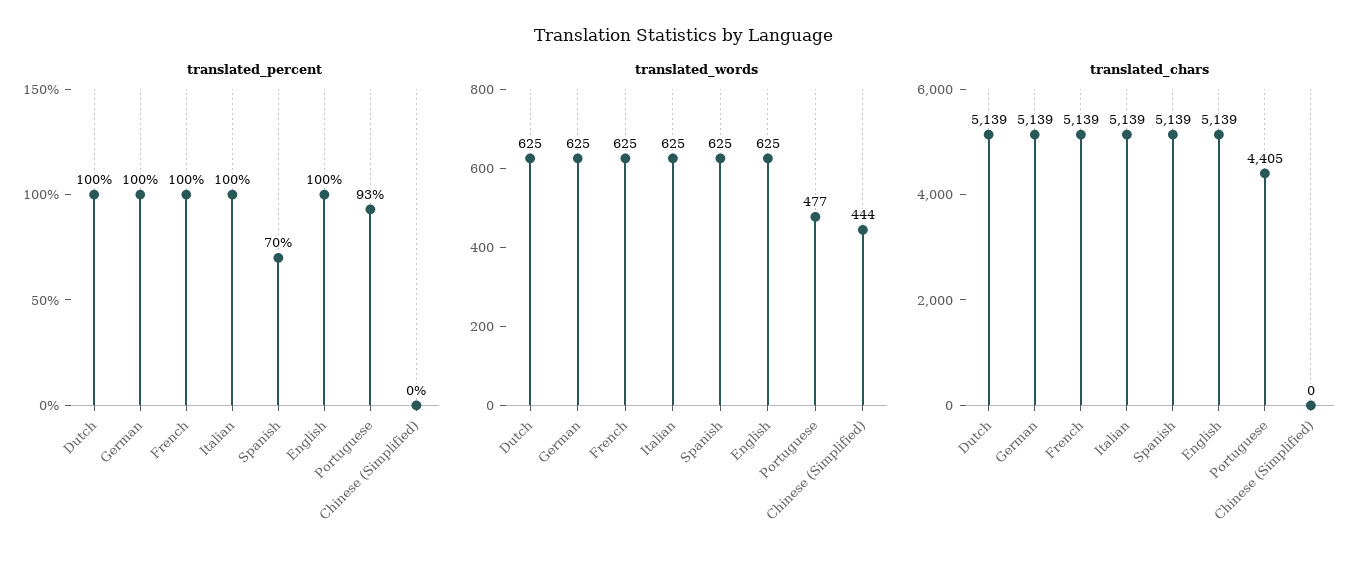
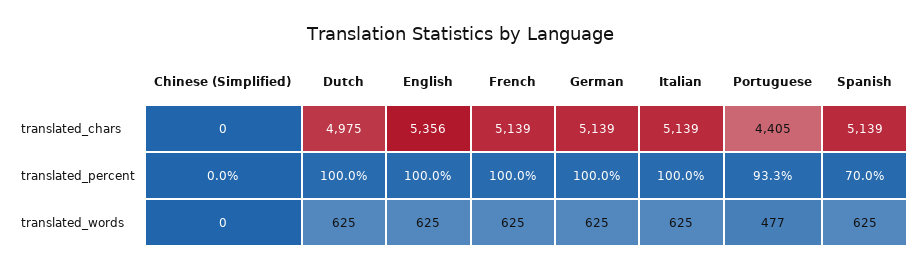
  {
    "translated_percent": {
      "Dutch": 100,
      "German": 100,
      "French": 100,
      "Italian": 100,
      "Spanish": 70,
      "English": 100,
      "Portuguese": 93.3,
      "Chinese (Simplified)": 0
    },
    "translated_words": {
      "Dutch": 625,
      "German": 625,
      "French": 625,
      "Italian": 625,
      "Spanish": 625,
      "English": 625,
      "Portuguese": 477,
-     "Chinese (Simplified)": 444
+     "Chinese (Simplified)": 0
    },
    "translated_chars": {
-     "Dutch": 5139,
+     "Dutch": 4975,
      "German": 5139,
      "French": 5139,
      "Italian": 5139,
      "Spanish": 5139,
-     "English": 5139,
+     "English": 5356,
      "Portuguese": 4405,
      "Chinese (Simplified)": 0
    }
  }

